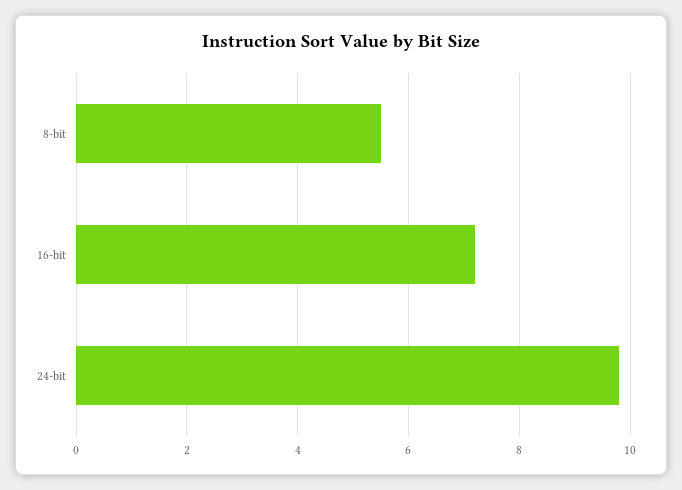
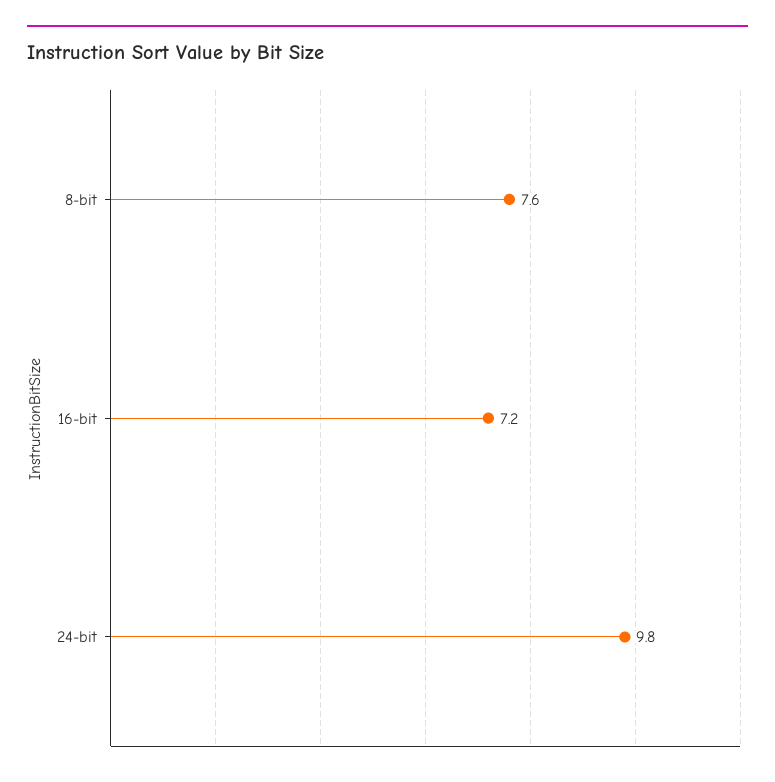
  {
-   "8-bit": 5.5,
+   "8-bit": 7.6,
    "16-bit": 7.2,
    "24-bit": 9.8
  }

